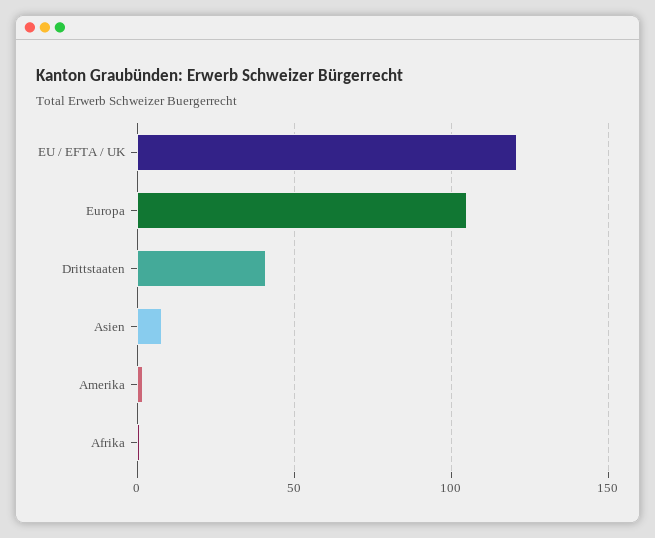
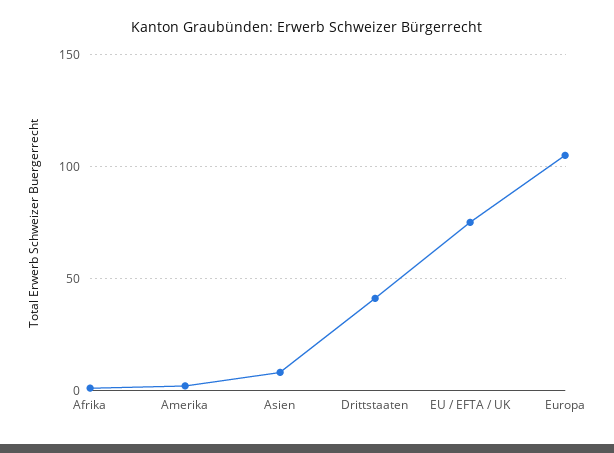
  {
-   "EU / EFTA / UK": 120,
+   "EU / EFTA / UK": 75,
    "Europa": 105,
    "Drittstaaten": 40,
    "Asien": 10,
    "Amerika": 0,
    "Afrika": 0
  }

